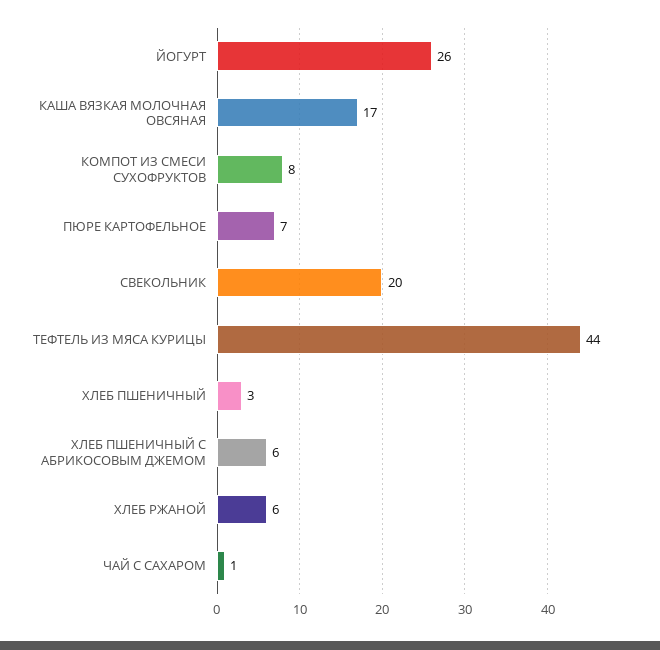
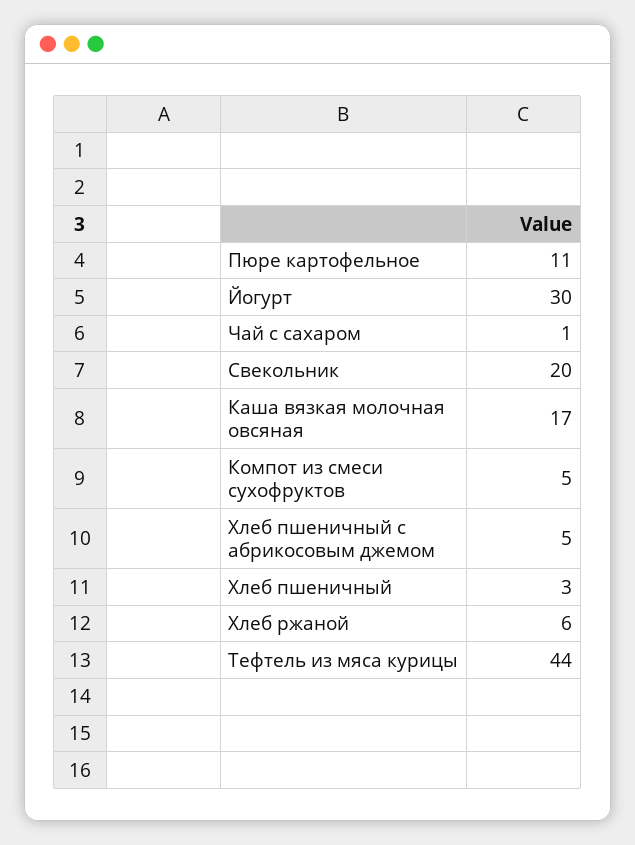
  {
-   "ЙОГУРТ": 26,
+   "ЙОГУРТ": 30,
    "КАША ВЯЗКАЯ МОЛОЧНАЯ ОВСЯНАЯ": 17,
-   "КОМПОТ ИЗ СМЕСИ СУХОФРУКТОВ": 8,
+   "КОМПОТ ИЗ СМЕСИ СУХОФРУКТОВ": 5,
-   "ПЮРЕ КАРТОФЕЛЬНОЕ": 7,
+   "ПЮРЕ КАРТОФЕЛЬНОЕ": 11,
    "СВЕКОЛЬНИК": 20,
    "ТЕФТЕЛЬ ИЗ МЯСА КУРИЦЫ": 44,
    "ХЛЕБ ПШЕНИЧНЫЙ": 3,
-   "ХЛЕБ ПШЕНИЧНЫЙ С АБРИКОСОВЫМ ДЖЕМОМ": 6,
+   "ХЛЕБ ПШЕНИЧНЫЙ С АБРИКОСОВЫМ ДЖЕМОМ": 5,
    "ХЛЕБ РЖАНОЙ": 6,
    "ЧАЙ С САХАРОМ": 1
  }

